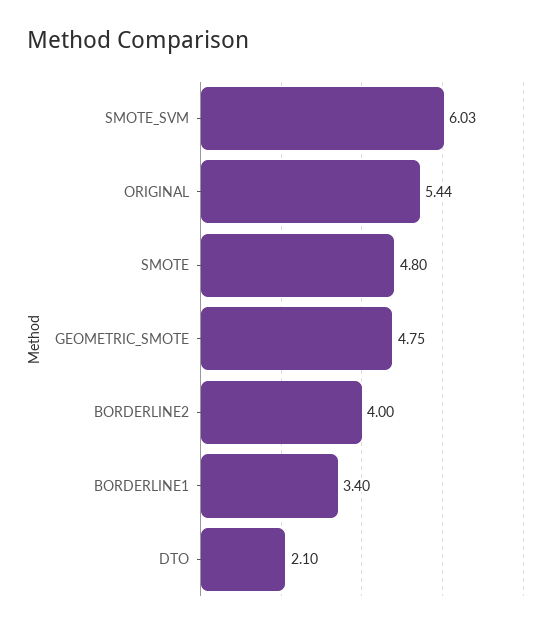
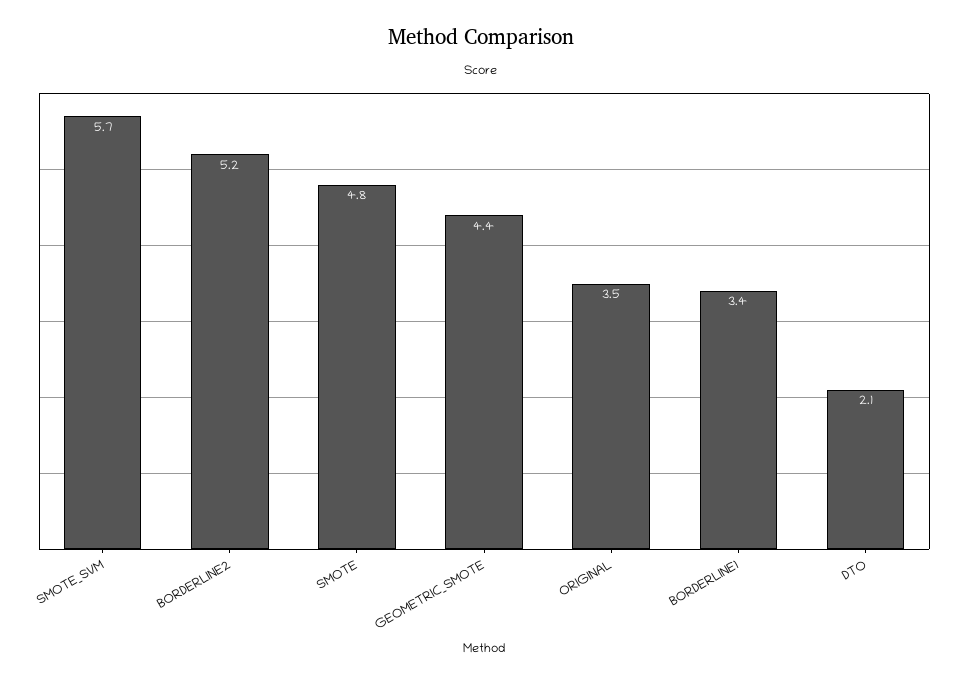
  {
-   "SMOTE_SVM": 6.03,
+   "SMOTE_SVM": 5.7,
-   "ORIGINAL": 5.44,
+   "ORIGINAL": 3.5,
    "SMOTE": 4.8,
-   "GEOMETRIC_SMOTE": 4.75,
+   "GEOMETRIC_SMOTE": 4.4,
-   "BORDERLINE2": 4,
+   "BORDERLINE2": 5.2,
    "BORDERLINE1": 3.4,
    "DTO": 2.1
  }

